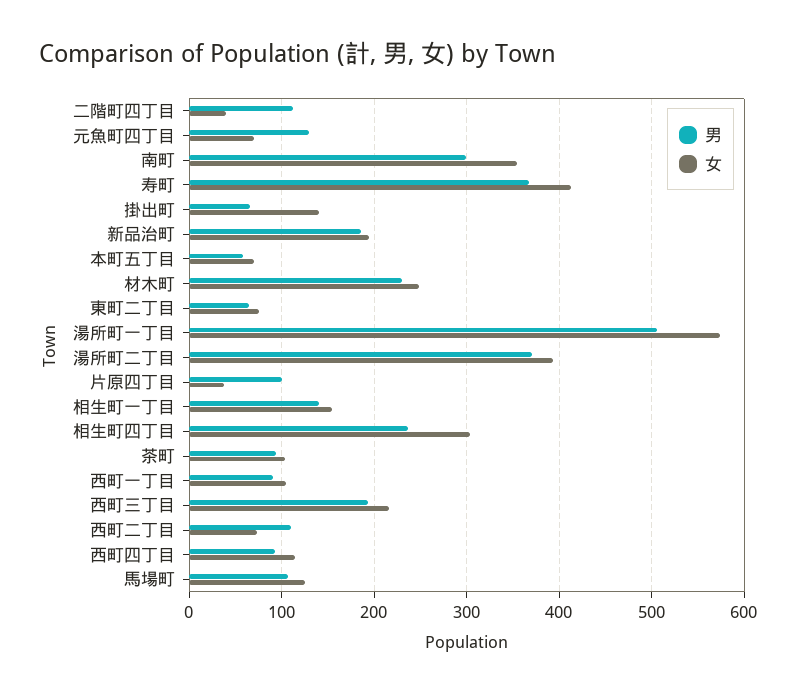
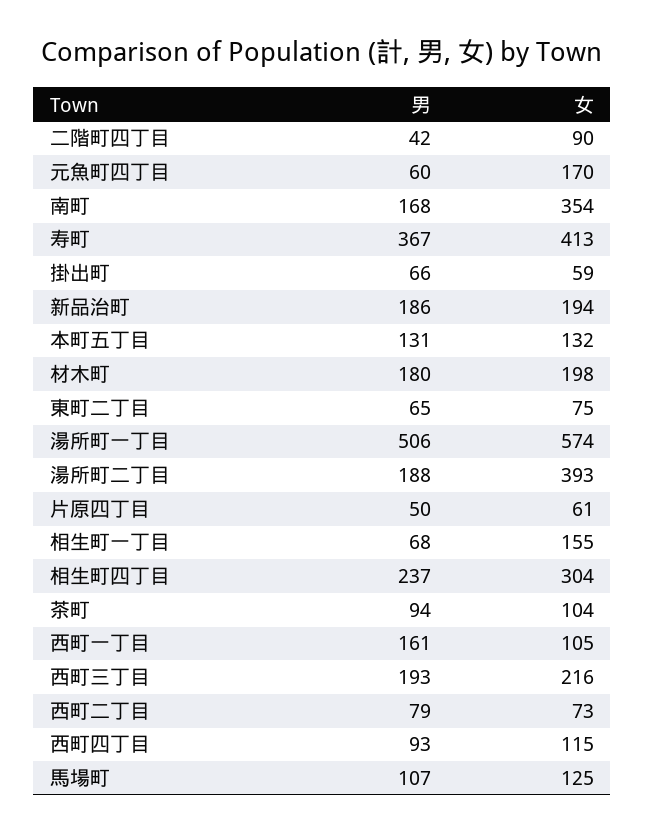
  {
    "男": {
-     "二階町四丁目": 110,
+     "二階町四丁目": 42,
-     "元魚町四丁目": 130,
+     "元魚町四丁目": 60,
-     "南町": 300,
+     "南町": 168,
      "寿町": 367,
      "掛出町": 66,
      "新品治町": 186,
-     "本町五丁目": 60,
+     "本町五丁目": 131,
-     "材木町": 230,
+     "材木町": 180,
      "東町二丁目": 65,
      "湯所町一丁目": 506,
-     "湯所町二丁目": 370,
+     "湯所町二丁目": 188,
-     "片原四丁目": 100,
+     "片原四丁目": 50,
-     "相生町一丁目": 140,
+     "相生町一丁目": 68,
      "相生町四丁目": 237,
      "茶町": 94,
-     "西町一丁目": 90,
+     "西町一丁目": 161,
      "西町三丁目": 193,
-     "西町二丁目": 110,
+     "西町二丁目": 79,
      "西町四丁目": 93,
      "馬場町": 107
    },
    "女": {
-     "二階町四丁目": 40,
+     "二階町四丁目": 90,
-     "元魚町四丁目": 70,
+     "元魚町四丁目": 170,
      "南町": 354,
      "寿町": 413,
-     "掛出町": 140,
+     "掛出町": 59,
      "新品治町": 194,
-     "本町五丁目": 70,
+     "本町五丁目": 132,
-     "材木町": 250,
+     "材木町": 198,
      "東町二丁目": 75,
      "湯所町一丁目": 574,
      "湯所町二丁目": 393,
-     "片原四丁目": 40,
+     "片原四丁目": 61,
      "相生町一丁目": 155,
      "相生町四丁目": 304,
      "茶町": 104,
      "西町一丁目": 105,
      "西町三丁目": 216,
      "西町二丁目": 73,
      "西町四丁目": 115,
      "馬場町": 125
    }
  }

